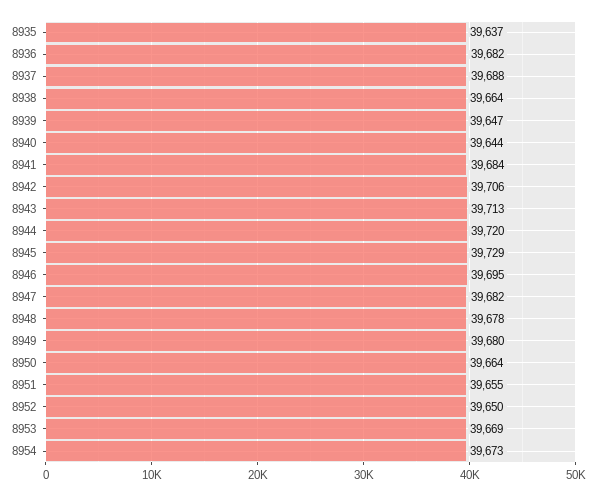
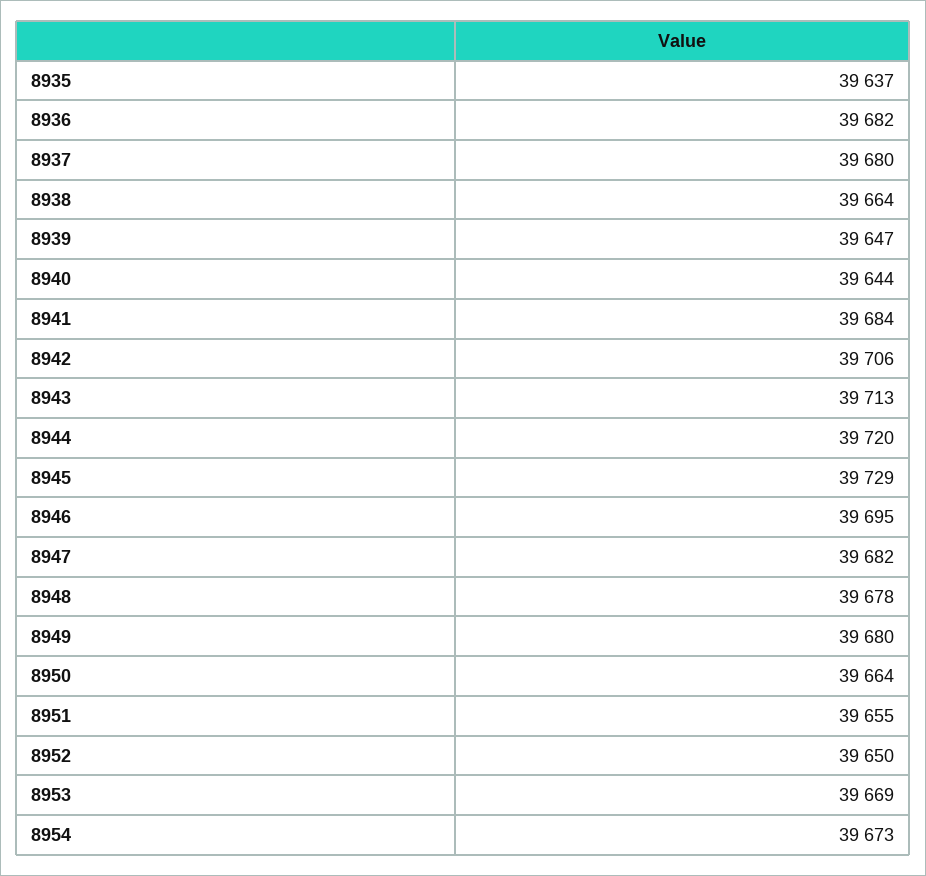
  {
    "8935": 39637,
    "8936": 39682,
-   "8937": 39688,
+   "8937": 39680,
    "8938": 39664,
    "8939": 39647,
    "8940": 39644,
    "8941": 39684,
    "8942": 39706,
    "8943": 39713,
    "8944": 39720,
    "8945": 39729,
    "8946": 39695,
    "8947": 39682,
    "8948": 39678,
    "8949": 39680,
    "8950": 39664,
    "8951": 39655,
    "8952": 39650,
    "8953": 39669,
    "8954": 39673
  }

